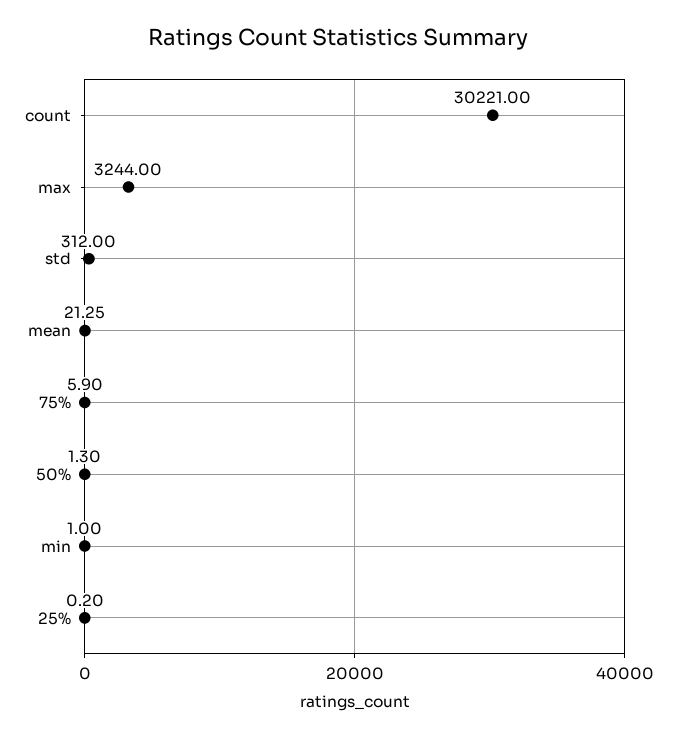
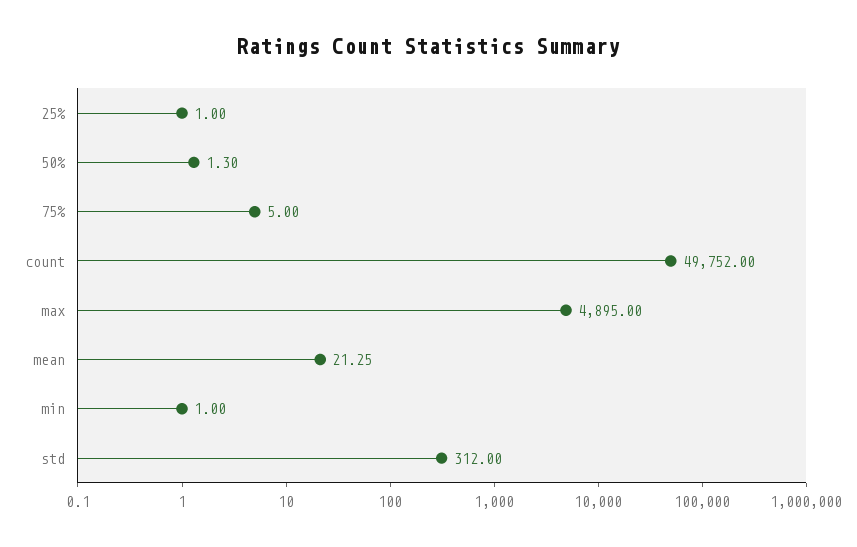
  {
-   "count": 30221,
+   "count": 49752,
-   "max": 3244,
+   "max": 4895,
    "std": 312,
    "mean": 21.25,
-   "75%": 5.9,
+   "75%": 5,
    "50%": 1.3,
    "min": 1,
-   "25%": 0.2
+   "25%": 1
  }

